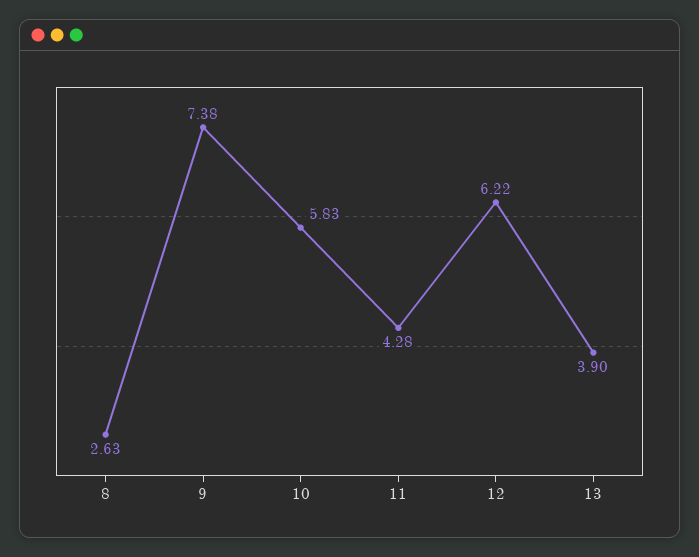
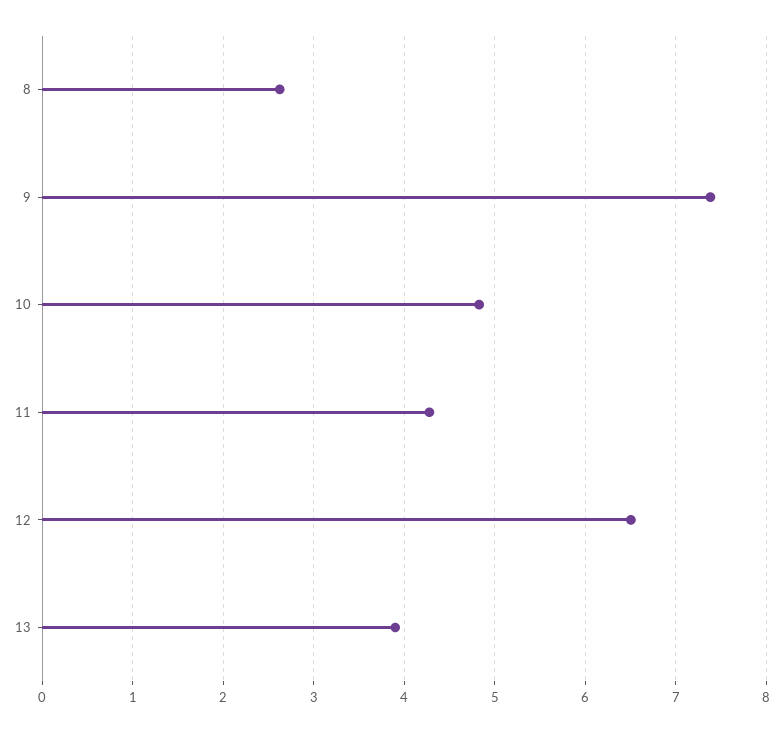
  {
    "8": 2.63,
    "9": 7.38,
-   "10": 5.83,
+   "10": 4.8,
    "11": 4.28,
-   "12": 6.22,
+   "12": 6.5,
    "13": 3.9
  }

